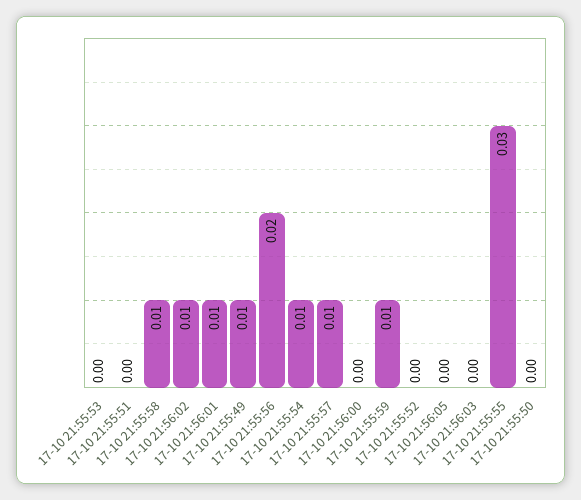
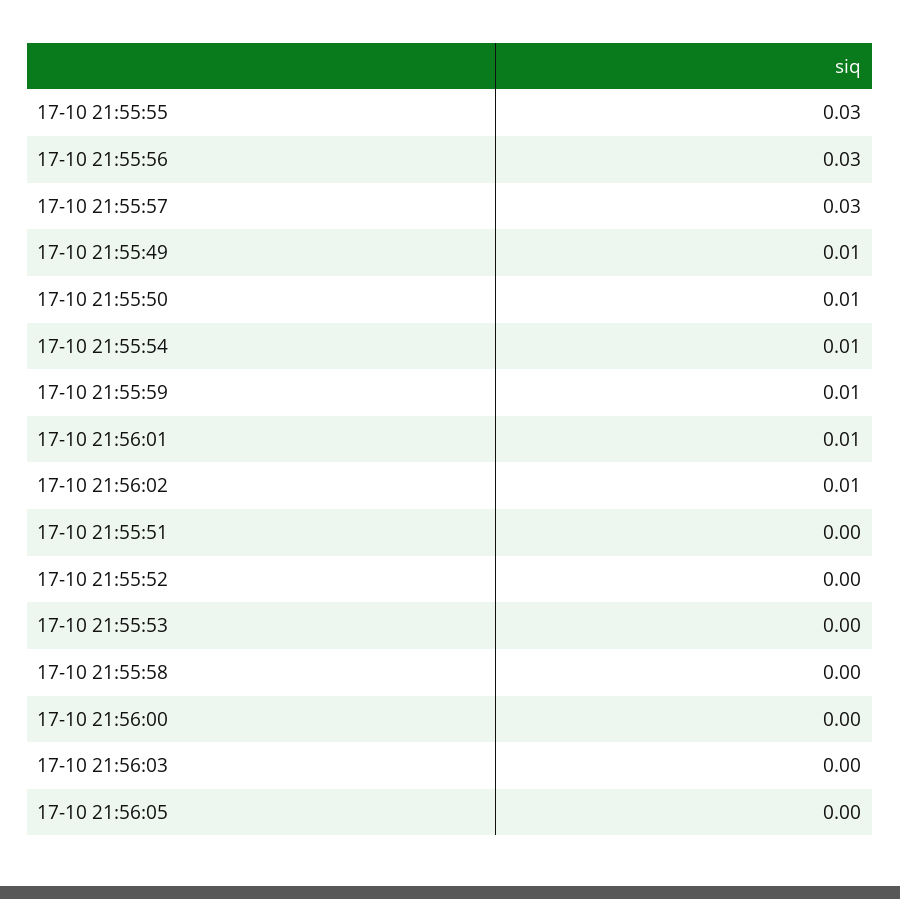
  {
    "17-10 21:55:53": 0,
    "17-10 21:55:51": 0,
-   "17-10 21:55:58": 0.01,
+   "17-10 21:55:58": 0,
    "17-10 21:56:02": 0.01,
    "17-10 21:56:01": 0.01,
    "17-10 21:55:49": 0.01,
-   "17-10 21:55:56": 0.02,
+   "17-10 21:55:56": 0.03,
    "17-10 21:55:54": 0.01,
-   "17-10 21:55:57": 0.01,
+   "17-10 21:55:57": 0.03,
    "17-10 21:56:00": 0,
    "17-10 21:55:59": 0.01,
    "17-10 21:55:52": 0,
    "17-10 21:56:05": 0,
    "17-10 21:56:03": 0,
    "17-10 21:55:55": 0.03,
-   "17-10 21:55:50": 0
+   "17-10 21:55:50": 0.01
  }

